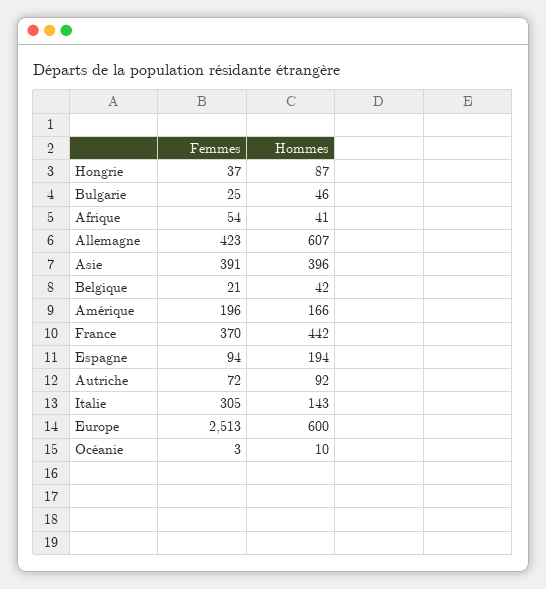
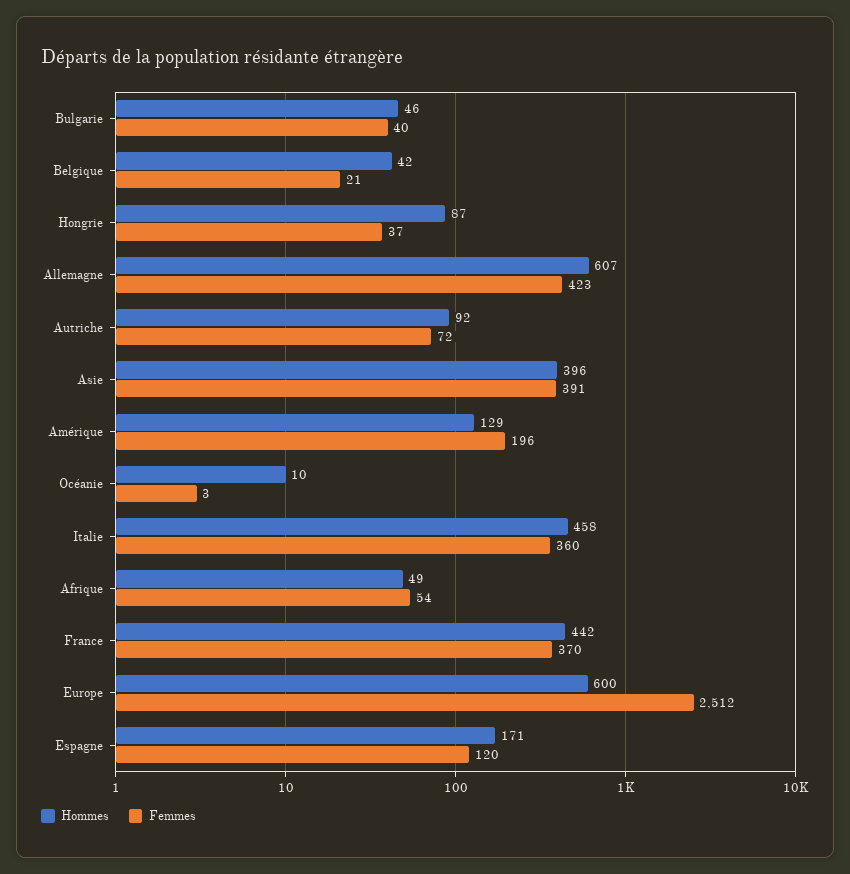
  {
    "Femmes": {
      "Hongrie": 37,
-     "Bulgarie": 25,
+     "Bulgarie": 40,
      "Afrique": 54,
      "Allemagne": 423,
      "Asie": 391,
      "Belgique": 21,
      "Amérique": 196,
      "France": 370,
-     "Espagne": 94,
+     "Espagne": 120,
      "Autriche": 72,
-     "Italie": 305,
+     "Italie": 360,
-     "Europe": 2513,
+     "Europe": 2512,
      "Océanie": 3
    },
    "Hommes": {
      "Hongrie": 87,
      "Bulgarie": 46,
-     "Afrique": 41,
+     "Afrique": 49,
      "Allemagne": 607,
      "Asie": 396,
      "Belgique": 42,
-     "Amérique": 166,
+     "Amérique": 129,
      "France": 442,
-     "Espagne": 194,
+     "Espagne": 171,
      "Autriche": 92,
-     "Italie": 143,
+     "Italie": 458,
      "Europe": 600,
      "Océanie": 10
    }
  }

